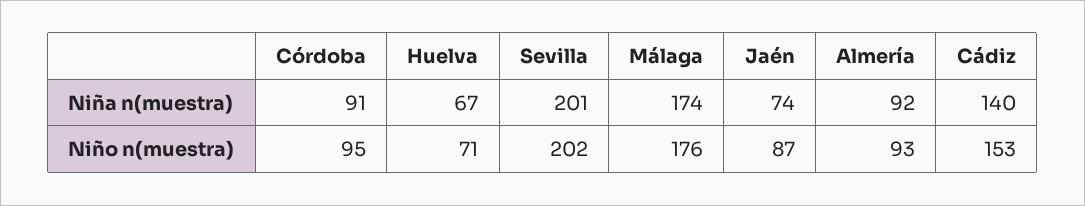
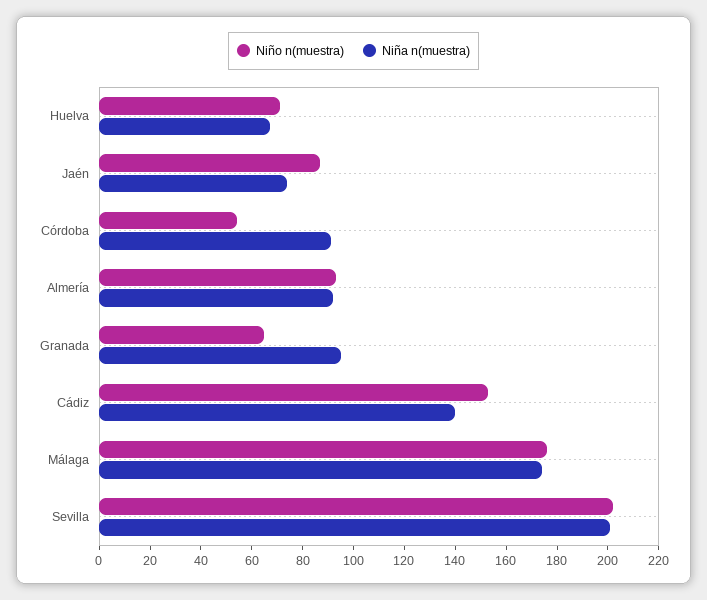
  {
    "Niña n(muestra)": {
      "Córdoba": 91,
      "Huelva": 67,
      "Sevilla": 201,
      "Málaga": 174,
      "Jaén": 74,
      "Almería": 92,
-     "Cádiz": 140
+     "Cádiz": 140,
+     "Granada": 95
    },
    "Niño n(muestra)": {
-     "Córdoba": 95,
+     "Córdoba": 55,
      "Huelva": 71,
      "Sevilla": 202,
      "Málaga": 176,
      "Jaén": 87,
      "Almería": 93,
-     "Cádiz": 153
+     "Cádiz": 153,
+     "Granada": 65
    }
  }

